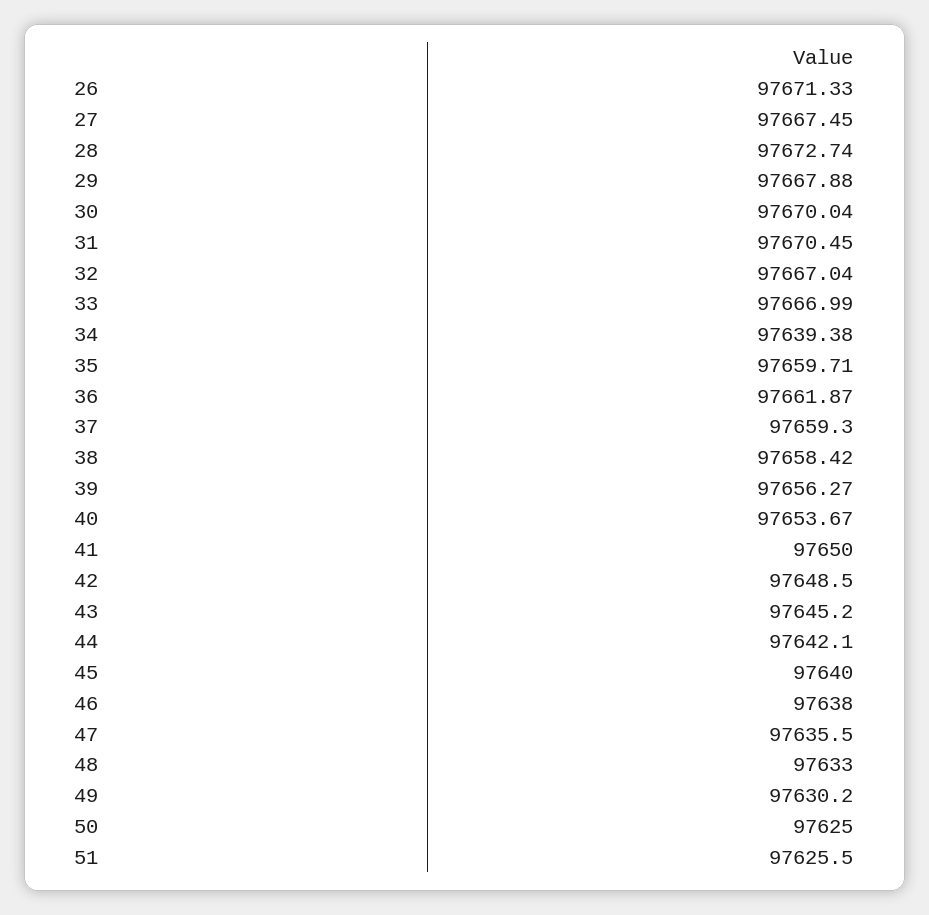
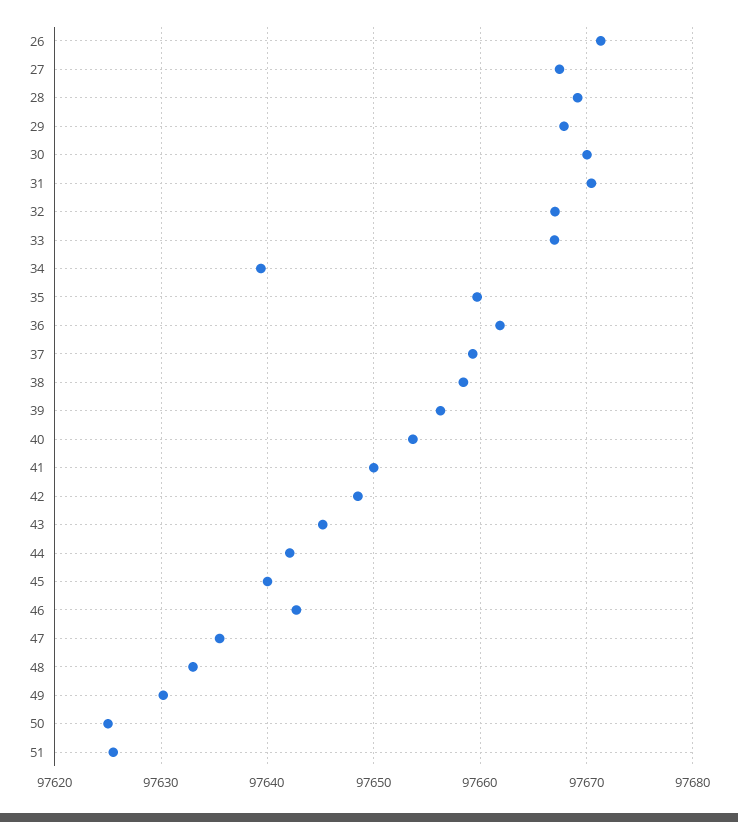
  {
    "26": 97671.33,
    "27": 97667.45,
-   "28": 97672.74,
+   "28": 97669,
    "29": 97667.88,
    "30": 97670.04,
    "31": 97670.45,
    "32": 97667.04,
    "33": 97666.99,
    "34": 97639.38,
    "35": 97659.71,
    "36": 97661.87,
    "37": 97659.3,
    "38": 97658.42,
    "39": 97656.27,
    "40": 97653.67,
    "41": 97650,
    "42": 97648.5,
    "43": 97645.2,
    "44": 97642.1,
    "45": 97640,
-   "46": 97638,
+   "46": 97643,
    "47": 97635.5,
    "48": 97633,
    "49": 97630.2,
    "50": 97625,
    "51": 97625.5
  }

